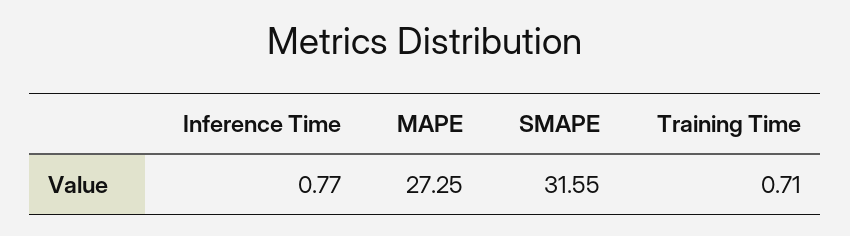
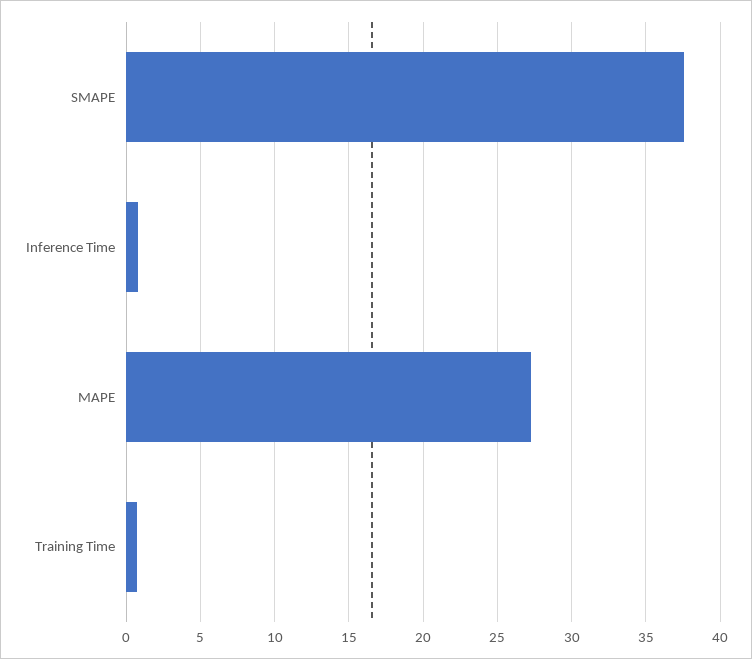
  {
    "Inference Time": 0.77,
    "MAPE": 27.25,
-   "SMAPE": 31.55,
+   "SMAPE": 37.5,
    "Training Time": 0.71
  }

